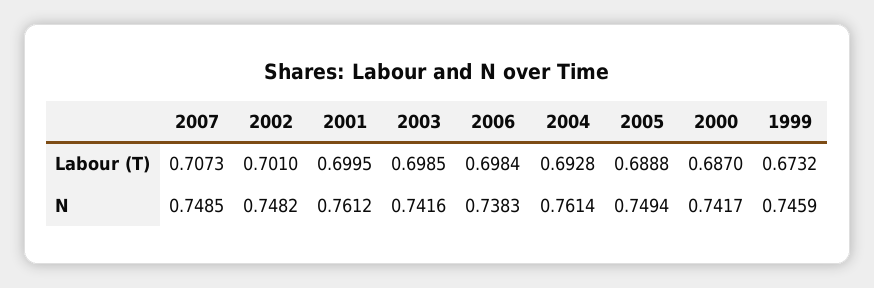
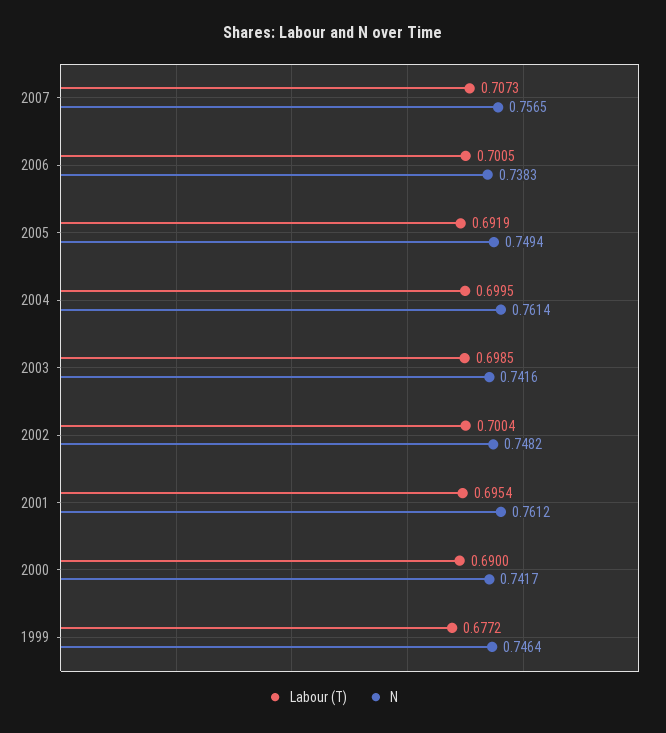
  {
    "Labour (T)": {
      "2007": 0.7073,
-     "2002": 0.701,
+     "2002": 0.7004,
-     "2001": 0.6995,
+     "2001": 0.6954,
      "2003": 0.6985,
-     "2006": 0.6984,
+     "2006": 0.7005,
-     "2004": 0.6928,
+     "2004": 0.6995,
-     "2005": 0.6888,
+     "2005": 0.6919,
-     "2000": 0.687,
+     "2000": 0.69,
-     "1999": 0.6732
+     "1999": 0.6772
    },
    "N": {
-     "2007": 0.7485,
+     "2007": 0.7565,
      "2002": 0.7482,
      "2001": 0.7612,
      "2003": 0.7416,
      "2006": 0.7383,
      "2004": 0.7614,
      "2005": 0.7494,
      "2000": 0.7417,
-     "1999": 0.7459
+     "1999": 0.7464
    }
  }

